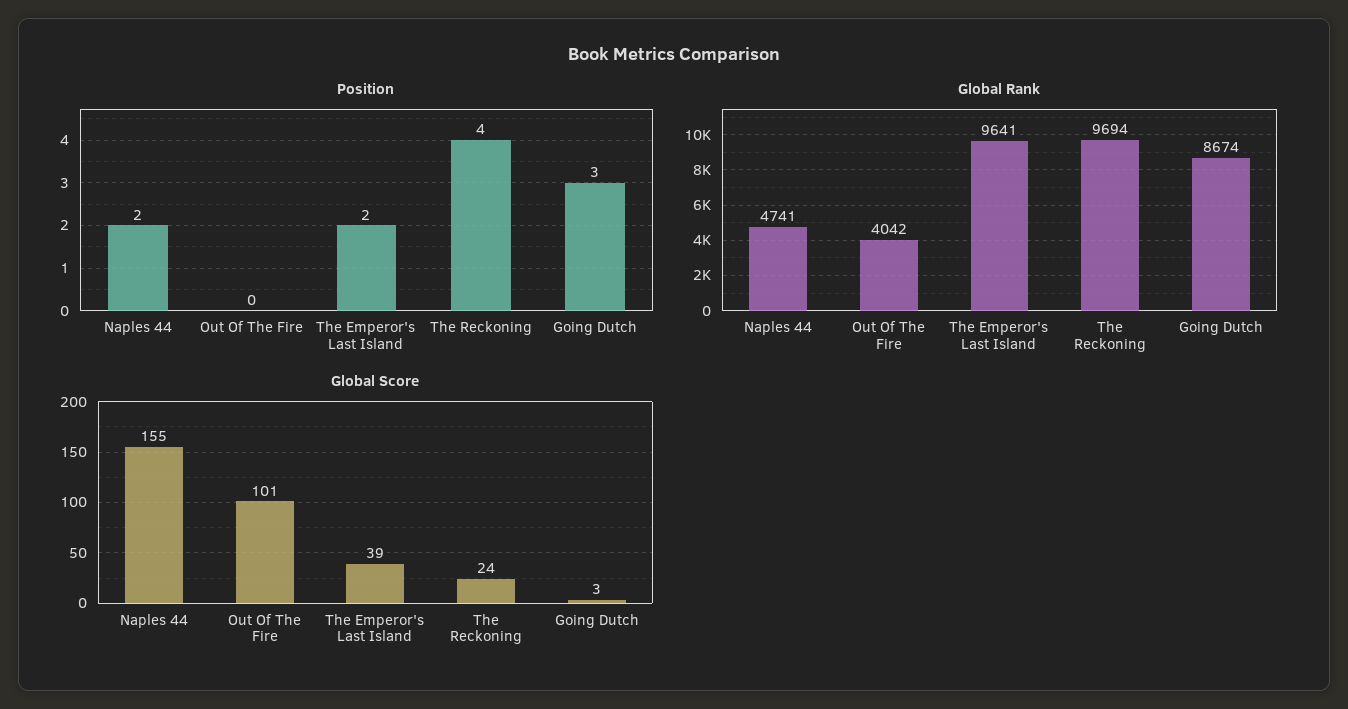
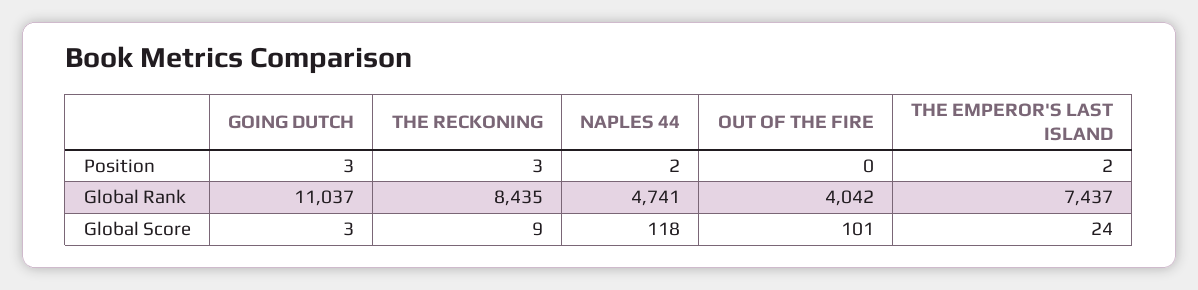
  {
    "Position": {
      "Naples 44": 2,
      "Out Of The Fire": 0,
      "The Emperor's Last Island": 2,
-     "The Reckoning": 4,
+     "The Reckoning": 3,
      "Going Dutch": 3
    },
    "Global Rank": {
      "Naples 44": 4741,
      "Out Of The Fire": 4042,
-     "The Emperor's Last Island": 9641,
+     "The Emperor's Last Island": 7437,
-     "The Reckoning": 9694,
+     "The Reckoning": 8435,
-     "Going Dutch": 8674
+     "Going Dutch": 11037
    },
    "Global Score": {
-     "Naples 44": 155,
+     "Naples 44": 118,
      "Out Of The Fire": 101,
-     "The Emperor's Last Island": 39,
+     "The Emperor's Last Island": 24,
-     "The Reckoning": 24,
+     "The Reckoning": 9,
      "Going Dutch": 3
    }
  }

